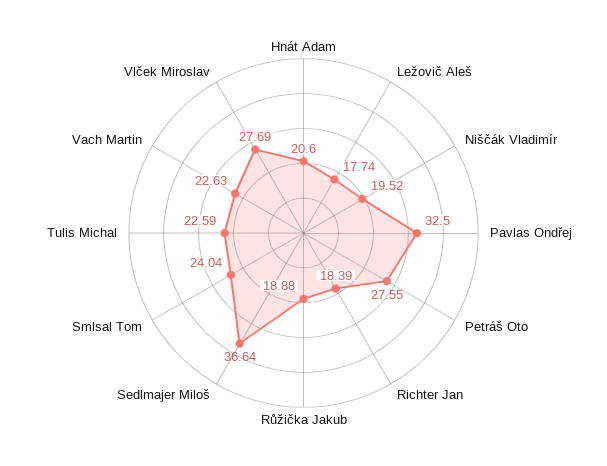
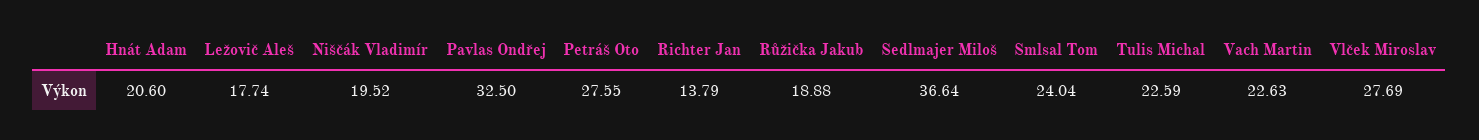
  {
    "Hnát Adam": 20.6,
    "Ležovič Aleš": 17.74,
    "Niščák Vladimír": 19.52,
    "Pavlas Ondřej": 32.5,
    "Petráš Oto": 27.55,
-   "Richter Jan": 18.39,
+   "Richter Jan": 13.79,
    "Růžička Jakub": 18.88,
    "Sedlmajer Miloš": 36.64,
    "Smlsal Tom": 24.04,
    "Tulis Michal": 22.59,
    "Vach Martin": 22.63,
    "Vlček Miroslav": 27.69
  }

